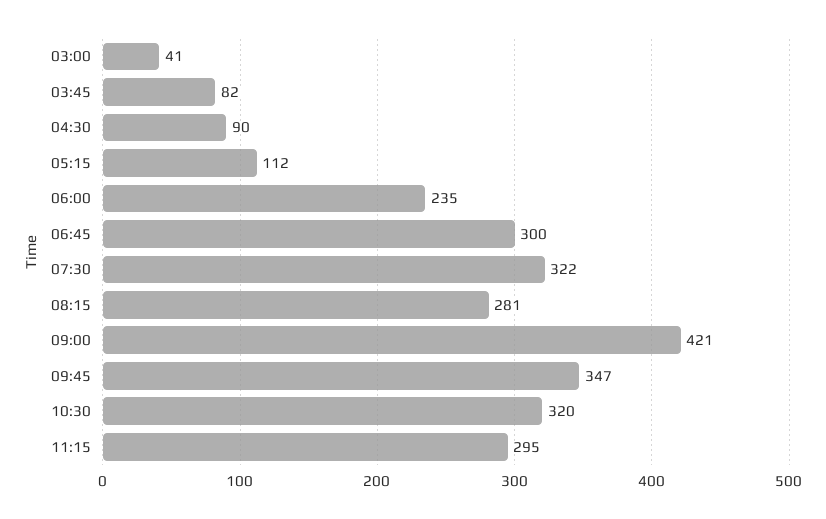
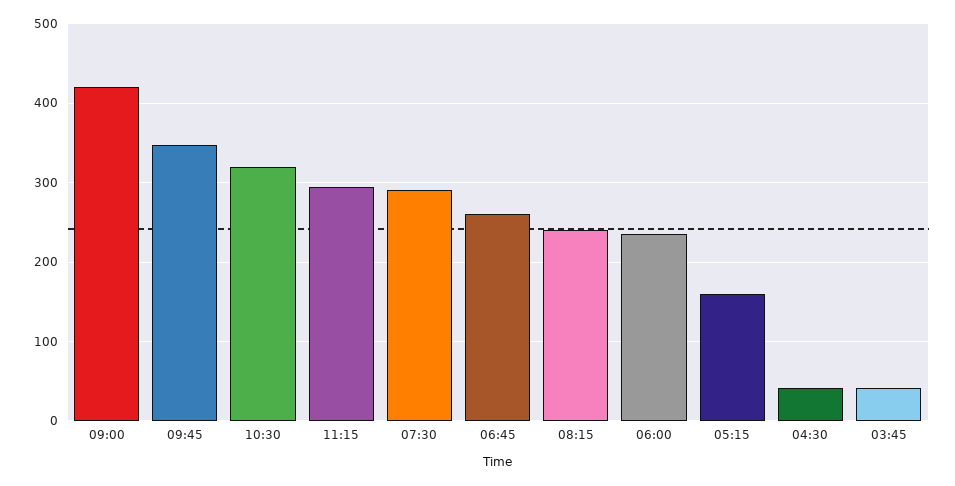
  {
-   "03:00": 41,
-   "03:45": 82,
+   "03:45": 40,
-   "04:30": 90,
+   "04:30": 40,
-   "05:15": 112,
+   "05:15": 160,
    "06:00": 235,
-   "06:45": 300,
+   "06:45": 260,
-   "07:30": 322,
+   "07:30": 290,
-   "08:15": 281,
+   "08:15": 240,
    "09:00": 421,
    "09:45": 347,
    "10:30": 320,
    "11:15": 295
  }

